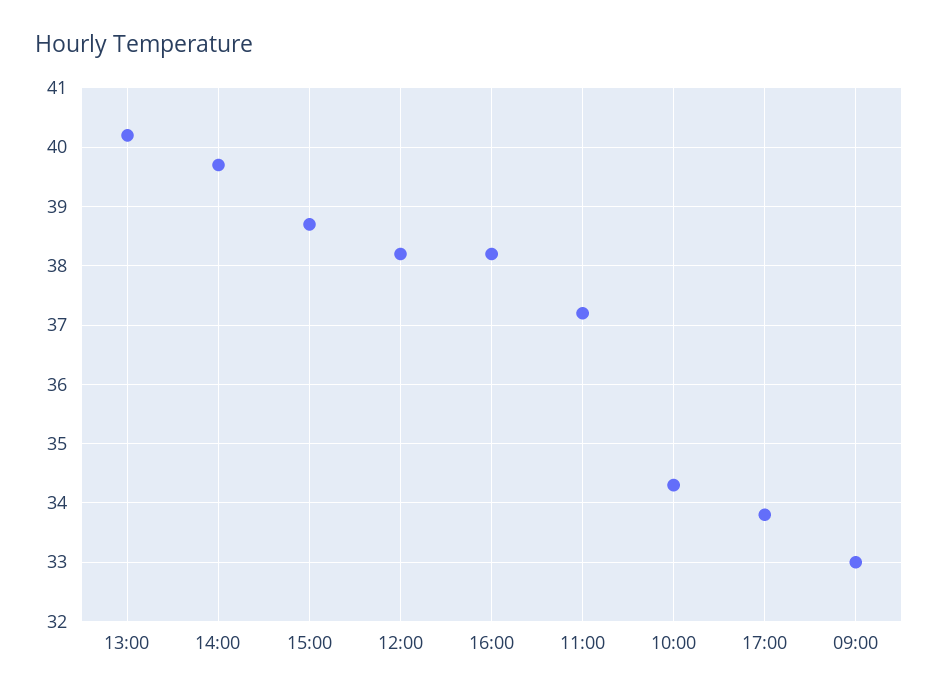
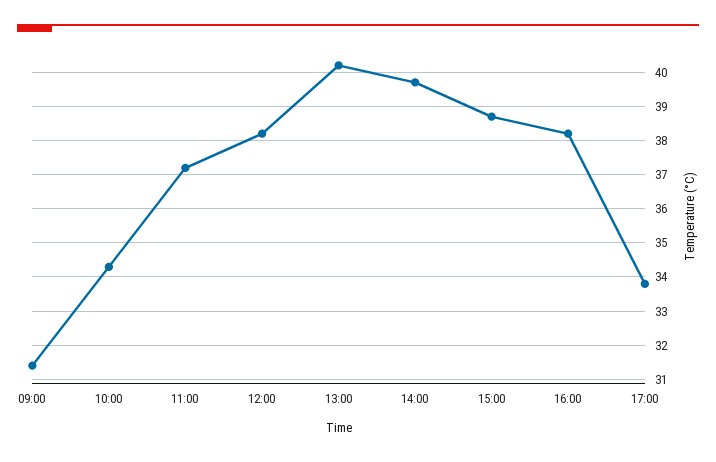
  {
    "13:00": 40,
    "14:00": 39.5,
    "15:00": 38.5,
    "12:00": 38,
    "16:00": 38,
    "11:00": 37,
    "10:00": 34.5,
    "17:00": 34,
-   "09:00": 33
+   "09:00": 31.5
  }

